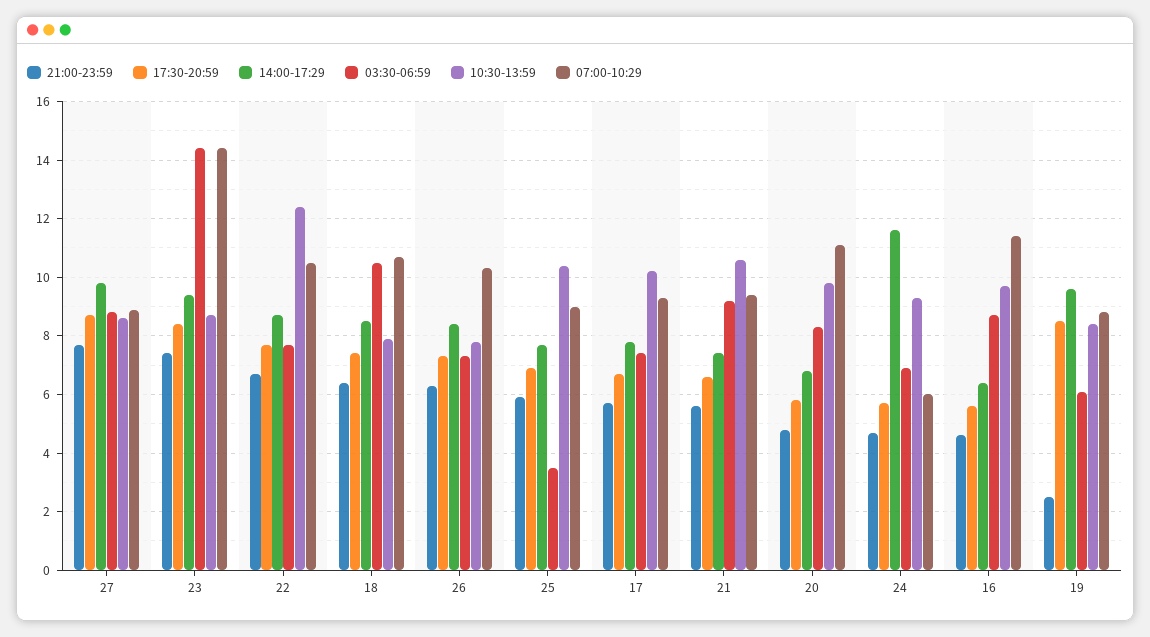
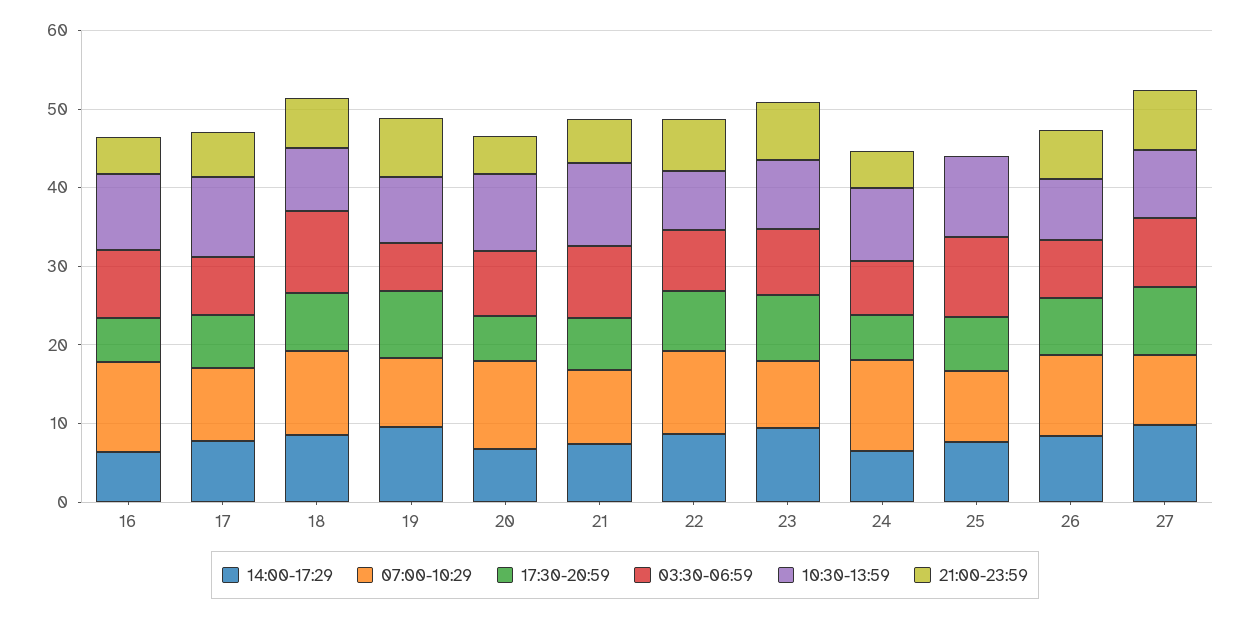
  {
    "21:00-23:59": {
      "27": 7.5,
      "23": 7.5,
      "22": 6.5,
      "18": 6.5,
      "26": 6.5,
-     "25": 6,
+     "25": 0,
      "17": 5.5,
      "21": 5.5,
      "20": 5,
      "24": 4.5,
      "16": 4.5,
-     "19": 2.5
+     "19": 8
    },
    "17:30-20:59": {
      "27": 8.5,
      "23": 8.5,
      "22": 7.5,
      "18": 7.5,
      "26": 7.5,
      "25": 7,
      "17": 6.5,
      "21": 6.5,
      "20": 6,
      "24": 5.5,
      "16": 5.5,
      "19": 8.5
    },
    "14:00-17:29": {
      "27": 10,
      "23": 9.5,
      "22": 8.5,
      "18": 8.5,
      "26": 8.5,
      "25": 7.5,
      "17": 8,
      "21": 7.5,
      "20": 7,
-     "24": 11.5,
+     "24": 6,
      "16": 6.5,
      "19": 9.5
    },
    "03:30-06:59": {
      "27": 9,
-     "23": 14.5,
+     "23": 8,
      "22": 7.5,
      "18": 10.5,
      "26": 7.5,
-     "25": 3.5,
+     "25": 10,
      "17": 7.5,
      "21": 9,
      "20": 8.5,
      "24": 7,
      "16": 8.5,
      "19": 6
    },
    "10:30-13:59": {
      "27": 8.5,
      "23": 8.5,
-     "22": 12.5,
+     "22": 8,
      "18": 8,
      "26": 8,
      "25": 10.5,
      "17": 10,
      "21": 10.5,
      "20": 10,
      "24": 9.5,
      "16": 9.5,
      "19": 8.5
    },
    "07:00-10:29": {
      "27": 9,
-     "23": 14.5,
+     "23": 8,
      "22": 10.5,
      "18": 10.5,
      "26": 10.5,
      "25": 9,
      "17": 9.5,
      "21": 9.5,
      "20": 11,
-     "24": 6,
+     "24": 12,
      "16": 11.5,
      "19": 9
    }
  }

